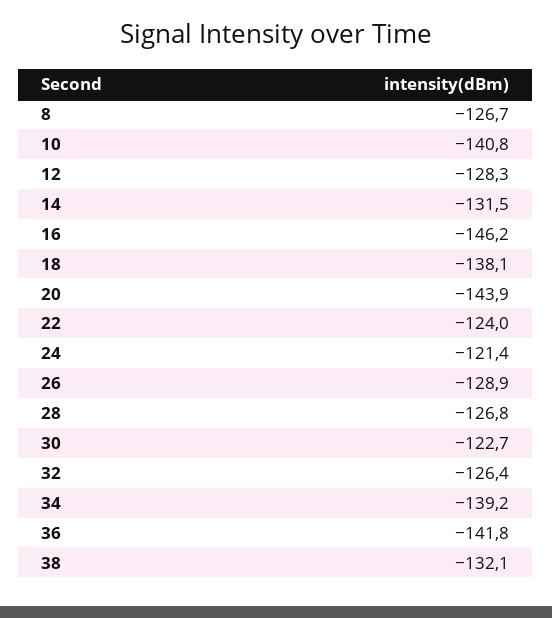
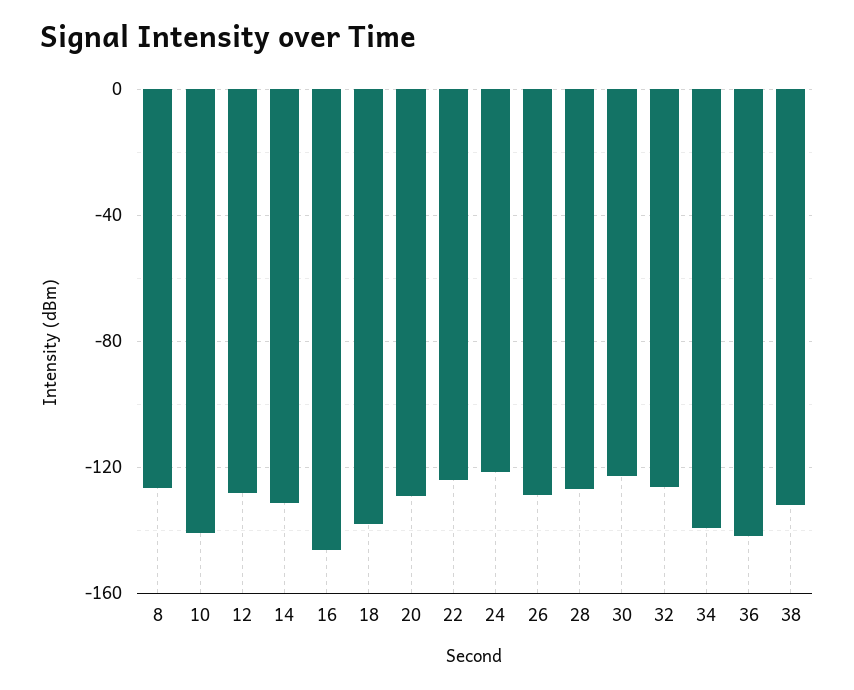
  {
    "8": -126.7,
    "10": -140.8,
    "12": -128.3,
    "14": -131.5,
    "16": -146.2,
    "18": -138.1,
-   "20": -143.9,
+   "20": -130,
    "22": -124,
    "24": -121.4,
    "26": -128.9,
    "28": -126.8,
    "30": -122.7,
    "32": -126.4,
    "34": -139.2,
    "36": -141.8,
    "38": -132.1
  }

